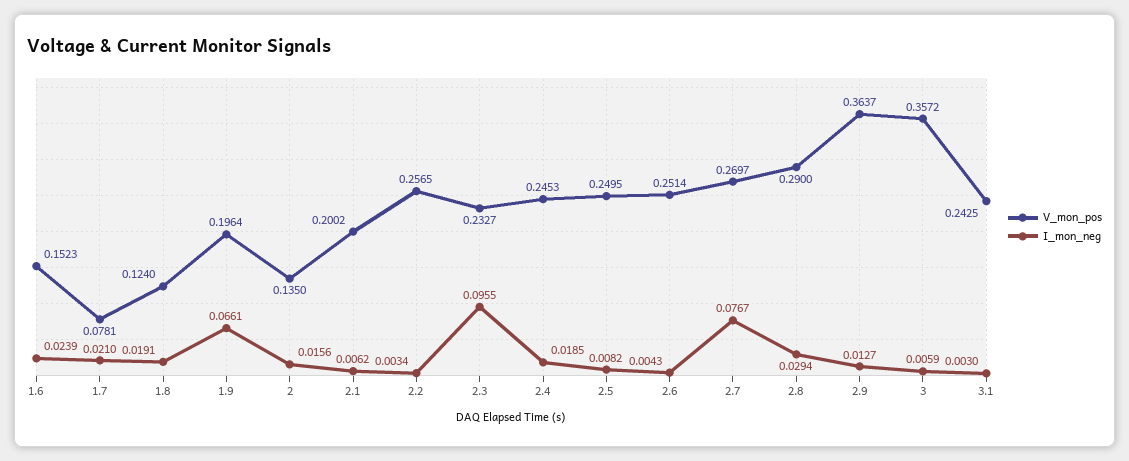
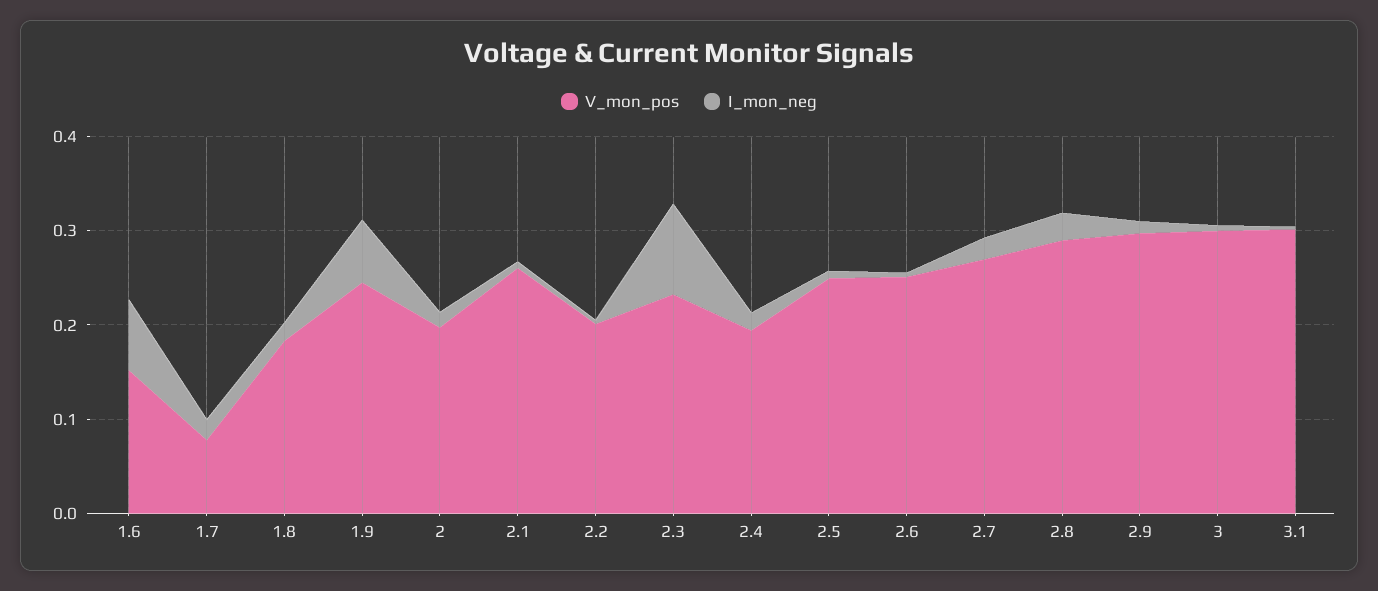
  {
    "V_mon_pos": {
      "1.6": 0.1523,
      "1.7": 0.0781,
-     "1.8": 0.124,
+     "1.8": 0.18,
-     "1.9": 0.1964,
+     "1.9": 0.24,
-     "2": 0.135,
+     "2": 0.2,
-     "2.1": 0.2002,
+     "2.1": 0.26,
-     "2.2": 0.2565,
+     "2.2": 0.2,
      "2.3": 0.2327,
-     "2.4": 0.2453,
+     "2.4": 0.2,
      "2.5": 0.2495,
      "2.6": 0.2514,
      "2.7": 0.2697,
      "2.8": 0.29,
-     "2.9": 0.3637,
+     "2.9": 0.3,
-     "3": 0.3572,
+     "3": 0.3,
-     "3.1": 0.2425
+     "3.1": 0.3
    },
    "I_mon_neg": {
-     "1.6": 0.0239,
+     "1.6": 0.08,
      "1.7": 0.021,
      "1.8": 0.0191,
      "1.9": 0.0661,
      "2": 0.0156,
      "2.1": 0.0062,
      "2.2": 0.0034,
      "2.3": 0.0955,
      "2.4": 0.0185,
      "2.5": 0.0082,
      "2.6": 0.0043,
-     "2.7": 0.0767,
+     "2.7": 0.02,
      "2.8": 0.0294,
      "2.9": 0.0127,
      "3": 0.0059,
      "3.1": 0.003
    }
  }

